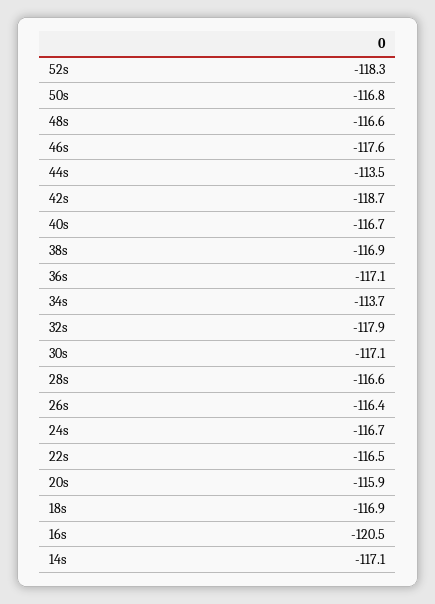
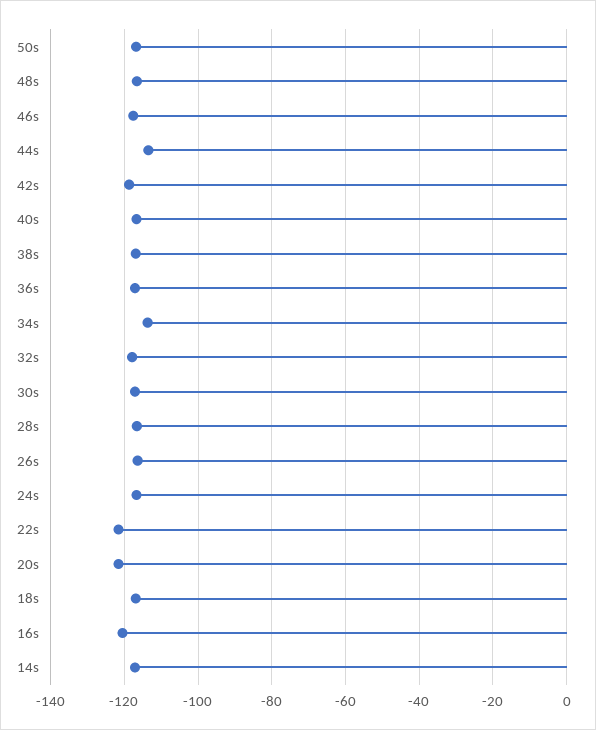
  {
-   "52s": -118.3,
    "50s": -116.8,
    "48s": -116.6,
    "46s": -117.6,
    "44s": -113.5,
    "42s": -118.7,
    "40s": -116.7,
    "38s": -116.9,
    "36s": -117.1,
    "34s": -113.7,
    "32s": -117.9,
    "30s": -117.1,
    "28s": -116.6,
    "26s": -116.4,
    "24s": -116.7,
-   "22s": -116.5,
+   "22s": -122,
-   "20s": -115.9,
+   "20s": -122,
    "18s": -116.9,
    "16s": -120.5,
    "14s": -117.1
  }

